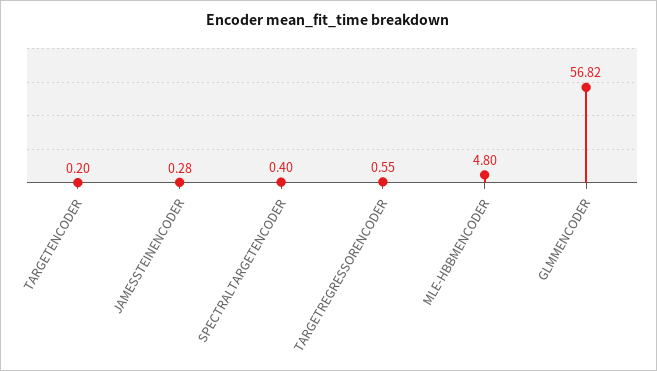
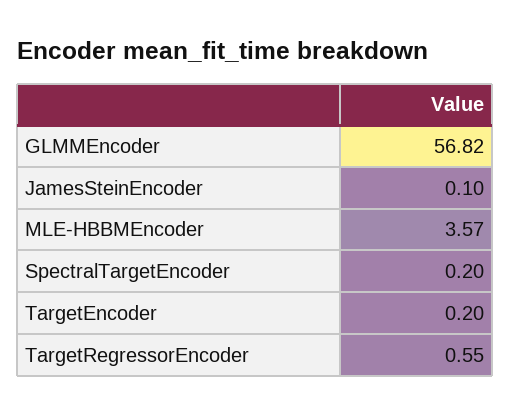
  {
    "TARGETENCODER": 0.2,
-   "JAMESSTEINENCODER": 0.28,
+   "JAMESSTEINENCODER": 0.1,
-   "SPECTRALTARGETENCODER": 0.4,
+   "SPECTRALTARGETENCODER": 0.2,
    "TARGETREGRESSORENCODER": 0.55,
-   "MLE-HBBMENCODER": 4.8,
+   "MLE-HBBMENCODER": 3.57,
    "GLMMENCODER": 56.82
  }

